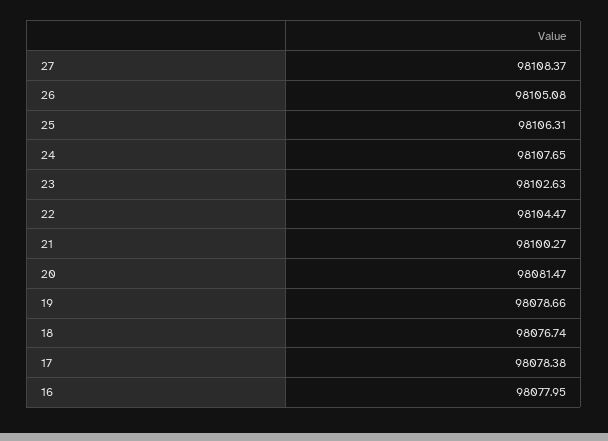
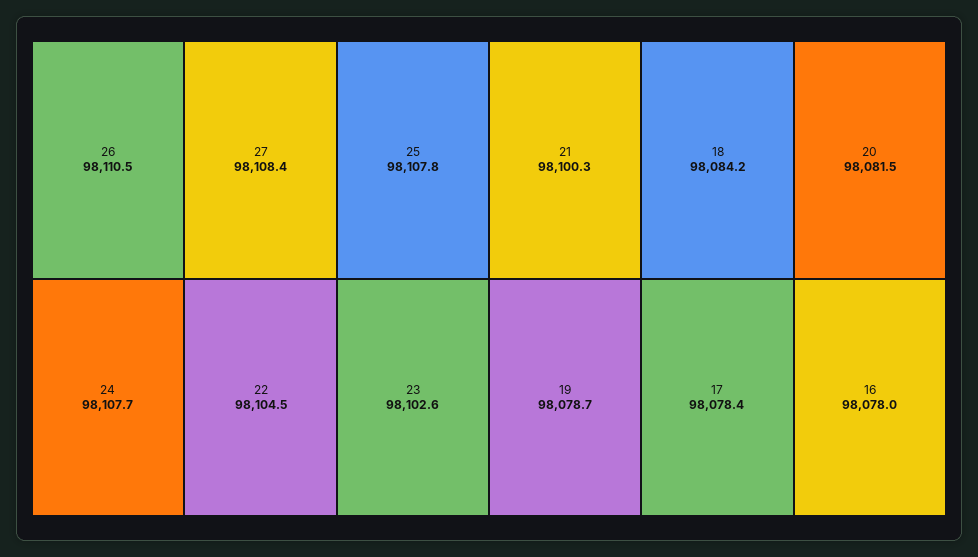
  {
    "27": 98108.37,
-   "26": 98105.08,
+   "26": 98110.5,
-   "25": 98106.31,
+   "25": 98107.8,
    "24": 98107.65,
    "23": 98102.63,
    "22": 98104.47,
    "21": 98100.27,
    "20": 98081.47,
    "19": 98078.66,
-   "18": 98076.74,
+   "18": 98084.2,
    "17": 98078.38,
    "16": 98077.95
  }

